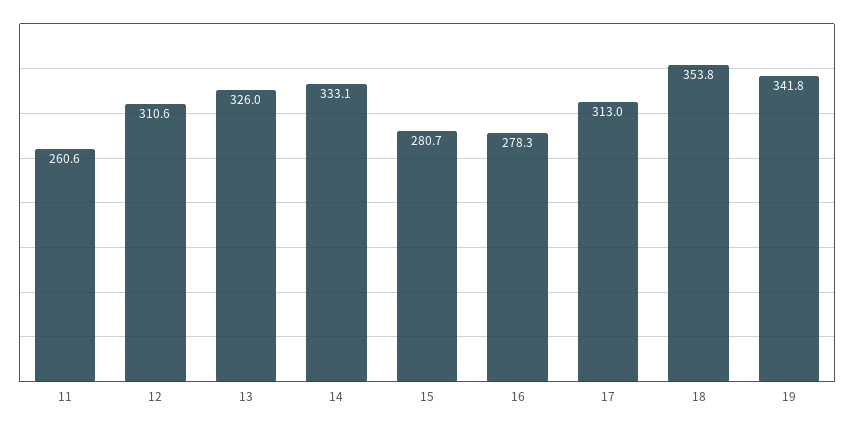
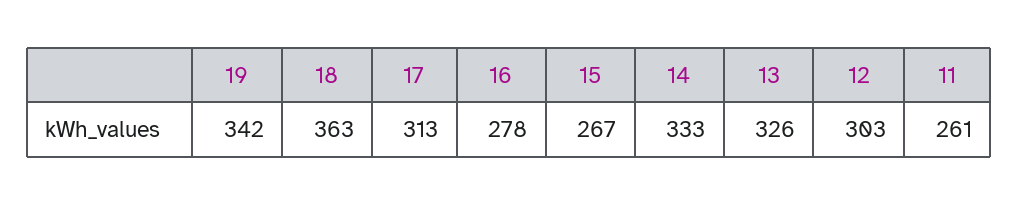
  {
    "11": 260.6,
-   "12": 310.6,
+   "12": 303,
    "13": 326,
    "14": 333.1,
-   "15": 280.7,
+   "15": 267,
    "16": 278.3,
    "17": 313,
-   "18": 353.8,
+   "18": 363,
    "19": 341.8
  }

